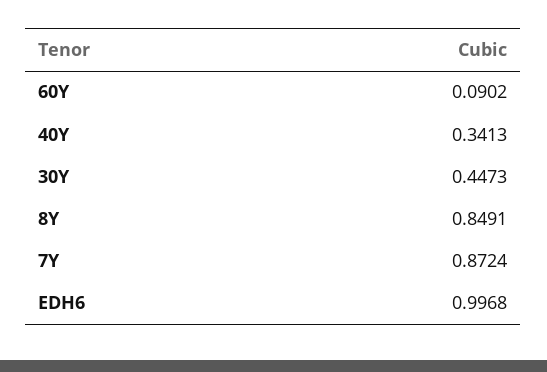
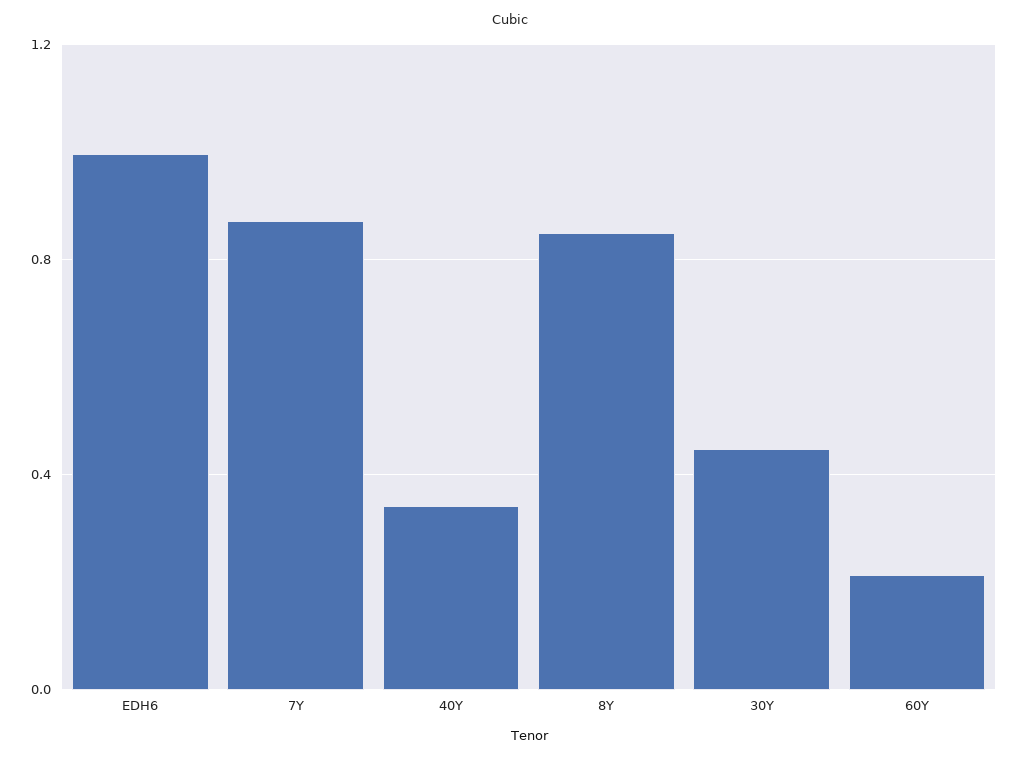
  {
-   "60Y": 0.0902,
+   "60Y": 0.2,
    "40Y": 0.3413,
    "30Y": 0.4473,
    "8Y": 0.8491,
    "7Y": 0.8724,
    "EDH6": 0.9968
  }

